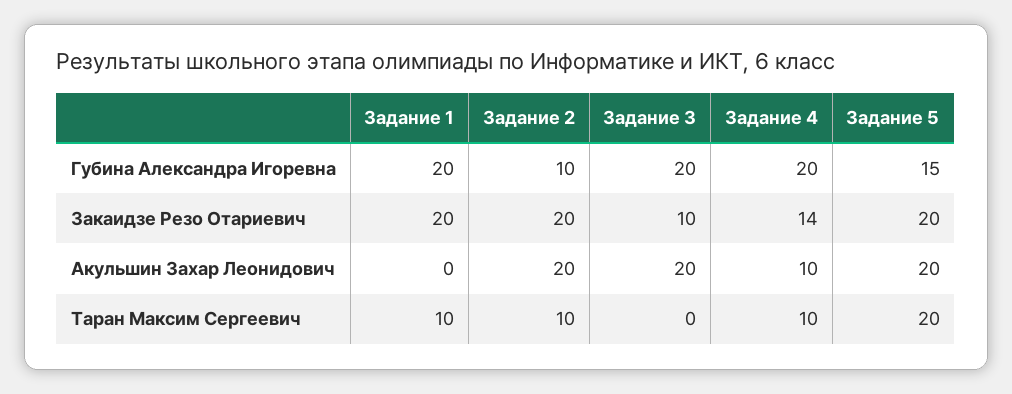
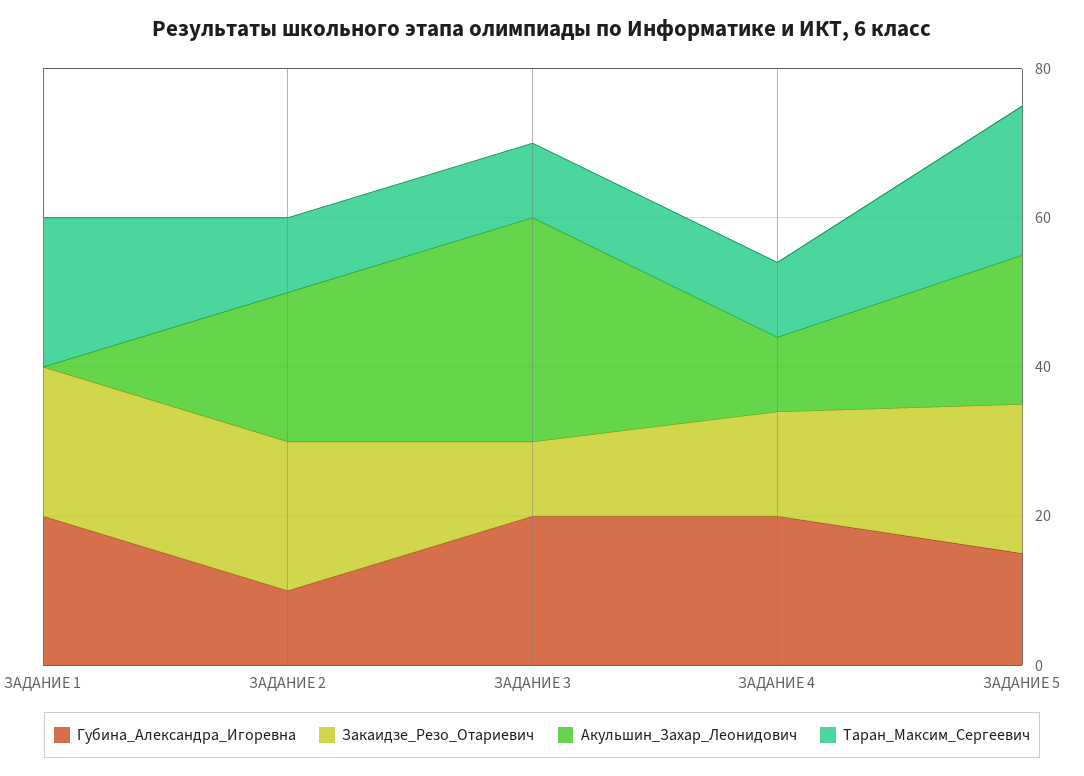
  {
    "Губина Александра Игоревна": {
      "Задание 1": 20,
      "Задание 2": 10,
      "Задание 3": 20,
      "Задание 4": 20,
      "Задание 5": 15
    },
    "Закаидзе Резо Отариевич": {
      "Задание 1": 20,
      "Задание 2": 20,
      "Задание 3": 10,
      "Задание 4": 14,
      "Задание 5": 20
    },
    "Акульшин Захар Леонидович": {
      "Задание 1": 0,
      "Задание 2": 20,
-     "Задание 3": 20,
+     "Задание 3": 30,
      "Задание 4": 10,
      "Задание 5": 20
    },
    "Таран Максим Сергеевич": {
-     "Задание 1": 10,
+     "Задание 1": 20,
      "Задание 2": 10,
-     "Задание 3": 0,
+     "Задание 3": 10,
      "Задание 4": 10,
      "Задание 5": 20
    }
  }

